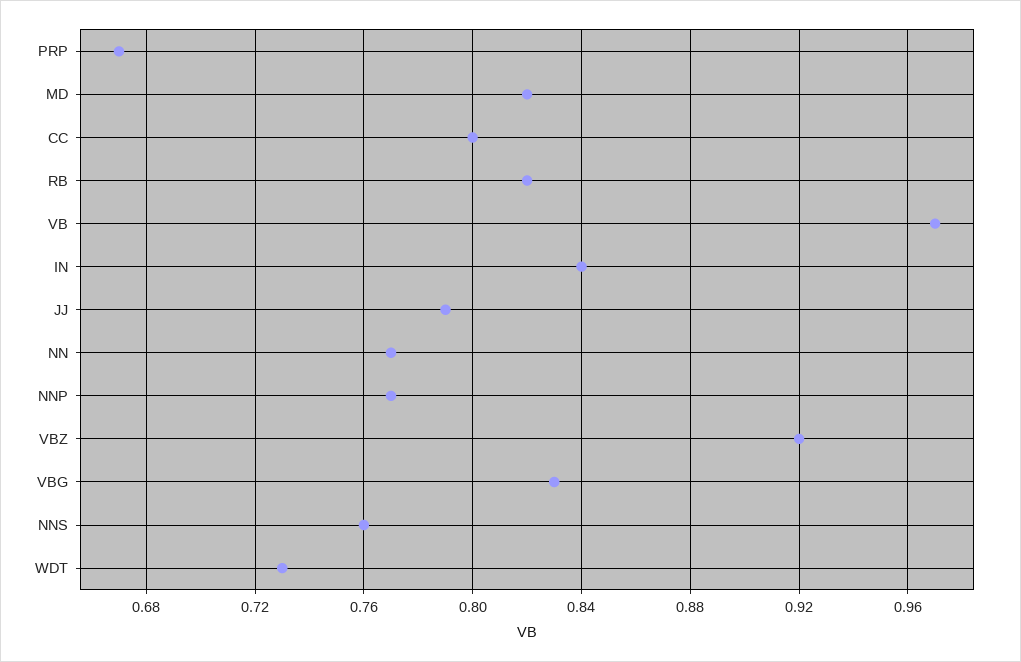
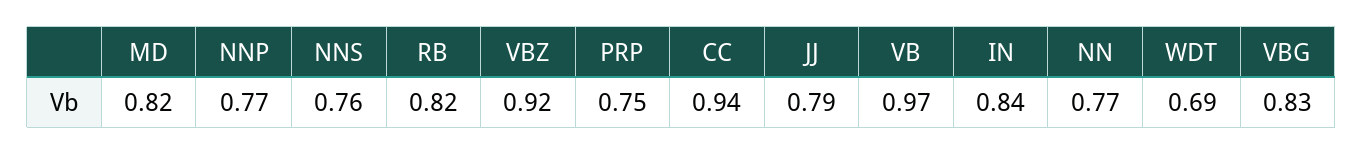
  {
-   "PRP": 0.67,
+   "PRP": 0.75,
    "MD": 0.82,
-   "CC": 0.8,
+   "CC": 0.94,
    "RB": 0.82,
    "VB": 0.97,
    "IN": 0.84,
    "JJ": 0.79,
    "NN": 0.77,
    "NNP": 0.77,
    "VBZ": 0.92,
    "VBG": 0.83,
    "NNS": 0.76,
-   "WDT": 0.73
+   "WDT": 0.69
  }

